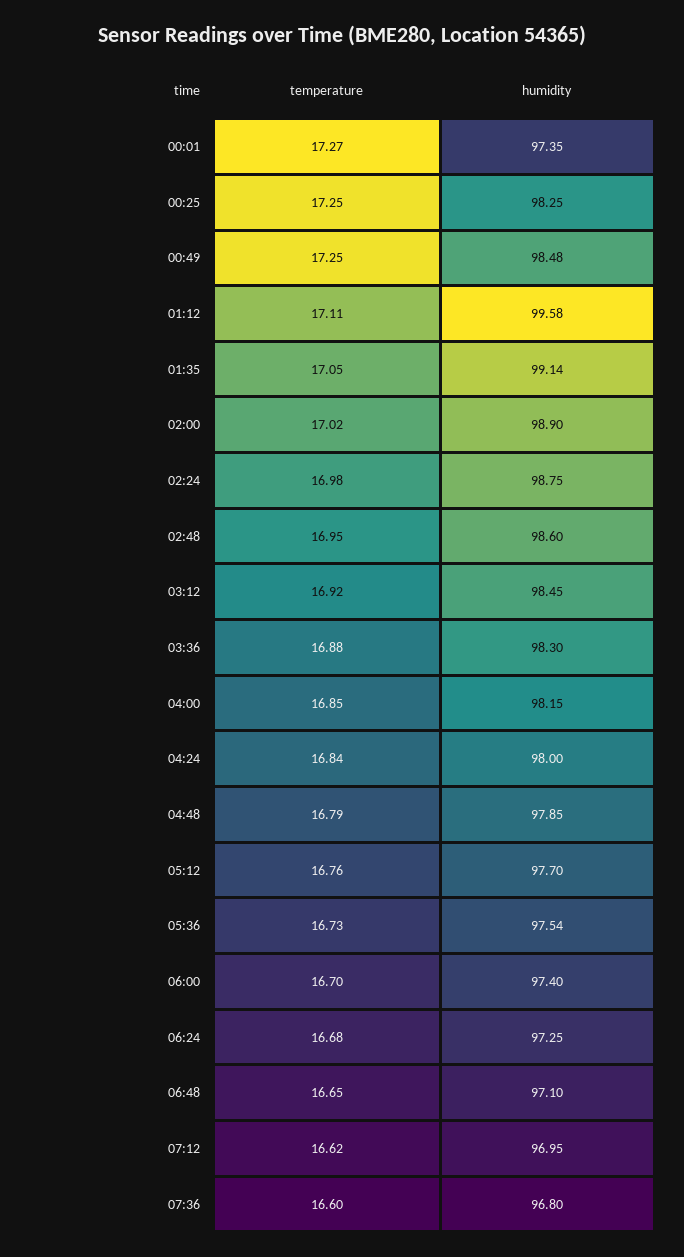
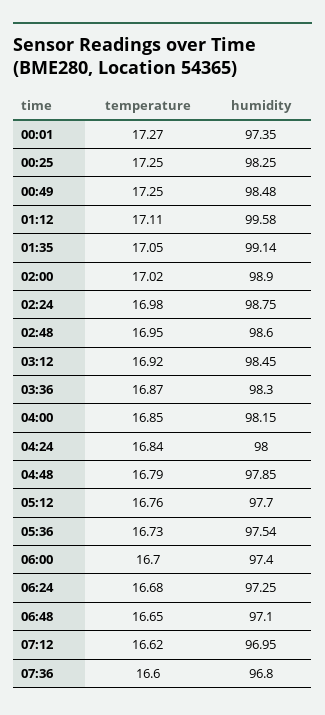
  {
    "temperature": {
      "00:01": 17.27,
      "00:25": 17.25,
      "00:49": 17.25,
      "01:12": 17.11,
      "01:35": 17.05,
      "02:00": 17.02,
      "02:24": 16.98,
      "02:48": 16.95,
      "03:12": 16.92,
-     "03:36": 16.88,
+     "03:36": 16.87,
      "04:00": 16.85,
      "04:24": 16.84,
      "04:48": 16.79,
      "05:12": 16.76,
      "05:36": 16.73,
      "06:00": 16.7,
      "06:24": 16.68,
      "06:48": 16.65,
      "07:12": 16.62,
      "07:36": 16.6
    },
    "humidity": {
      "00:01": 97.35,
      "00:25": 98.25,
      "00:49": 98.48,
      "01:12": 99.58,
      "01:35": 99.14,
      "02:00": 98.9,
      "02:24": 98.75,
      "02:48": 98.6,
      "03:12": 98.45,
      "03:36": 98.3,
      "04:00": 98.15,
      "04:24": 98,
      "04:48": 97.85,
      "05:12": 97.7,
      "05:36": 97.54,
      "06:00": 97.4,
      "06:24": 97.25,
      "06:48": 97.1,
      "07:12": 96.95,
      "07:36": 96.8
    }
  }

